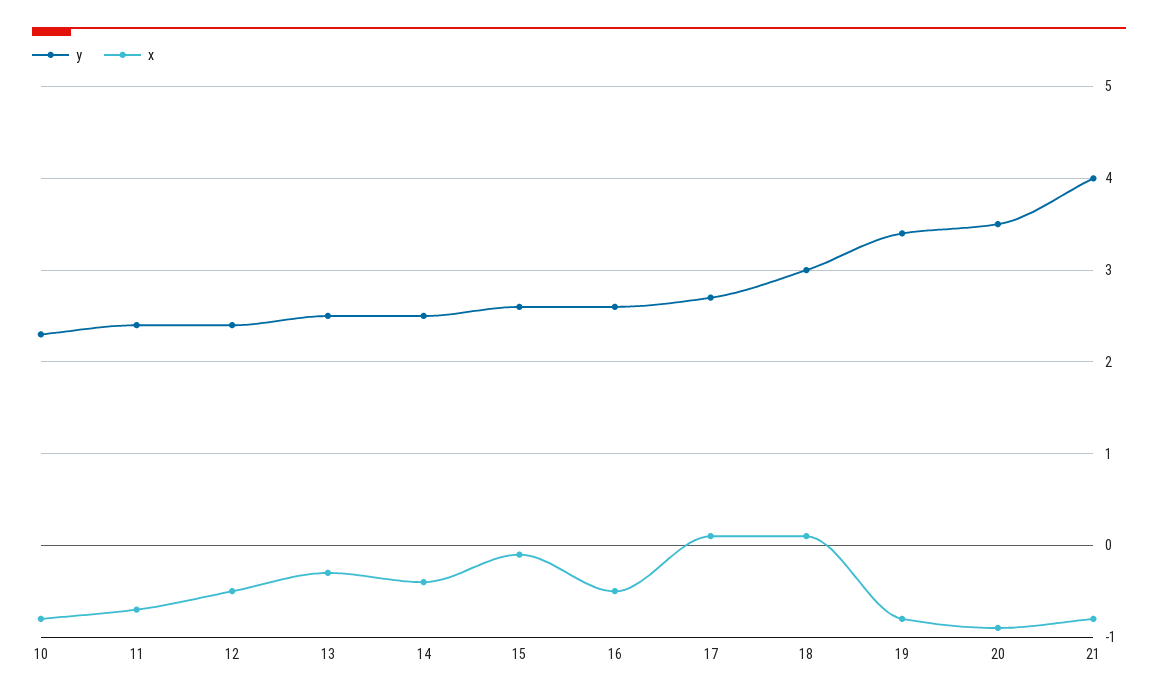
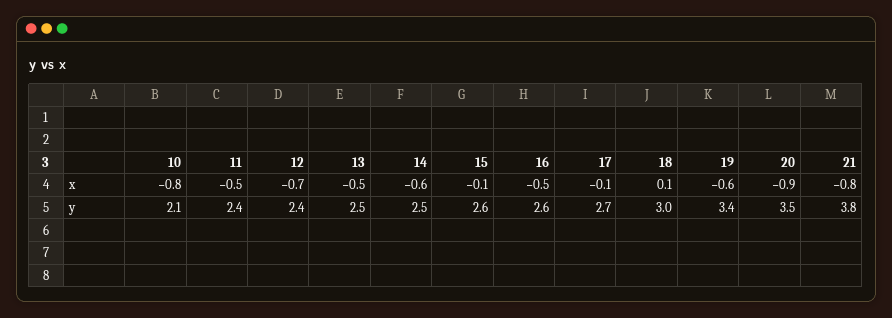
  {
    "y": {
-     "10": 2.3,
+     "10": 2.1,
      "11": 2.4,
      "12": 2.4,
      "13": 2.5,
      "14": 2.5,
      "15": 2.6,
      "16": 2.6,
      "17": 2.7,
      "18": 3,
      "19": 3.4,
      "20": 3.5,
-     "21": 4
+     "21": 3.8
    },
    "x": {
      "10": -0.8,
-     "11": -0.7,
+     "11": -0.5,
-     "12": -0.5,
+     "12": -0.7,
-     "13": -0.3,
+     "13": -0.5,
-     "14": -0.4,
+     "14": -0.6,
      "15": -0.1,
      "16": -0.5,
-     "17": 0.1,
+     "17": -0.1,
      "18": 0.1,
-     "19": -0.8,
+     "19": -0.6,
      "20": -0.9,
      "21": -0.8
    }
  }

